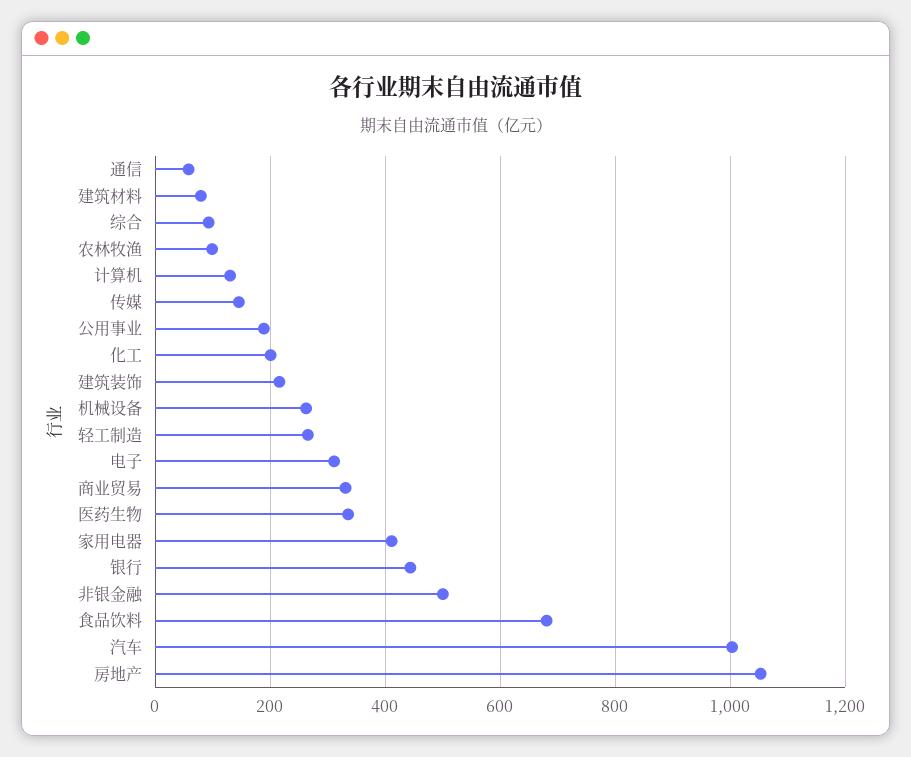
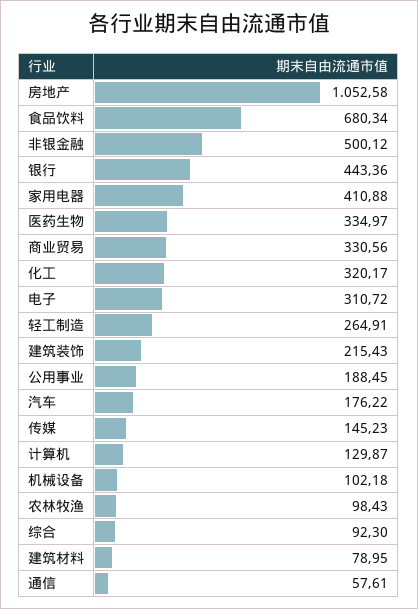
  {
    "通信": 57.61,
    "建筑材料": 78.95,
    "综合": 92.3,
    "农林牧渔": 98.43,
    "计算机": 129.87,
    "传媒": 145.23,
    "公用事业": 188.45,
-   "化工": 200,
+   "化工": 320.17,
    "建筑装饰": 215.43,
-   "机械设备": 260,
+   "机械设备": 102.18,
    "轻工制造": 264.91,
    "电子": 310.72,
    "商业贸易": 330.56,
    "医药生物": 334.97,
    "家用电器": 410.88,
    "银行": 443.36,
    "非银金融": 500.12,
    "食品饮料": 680.34,
-   "汽车": 1000,
+   "汽车": 176.22,
    "房地产": 1052.58
  }

